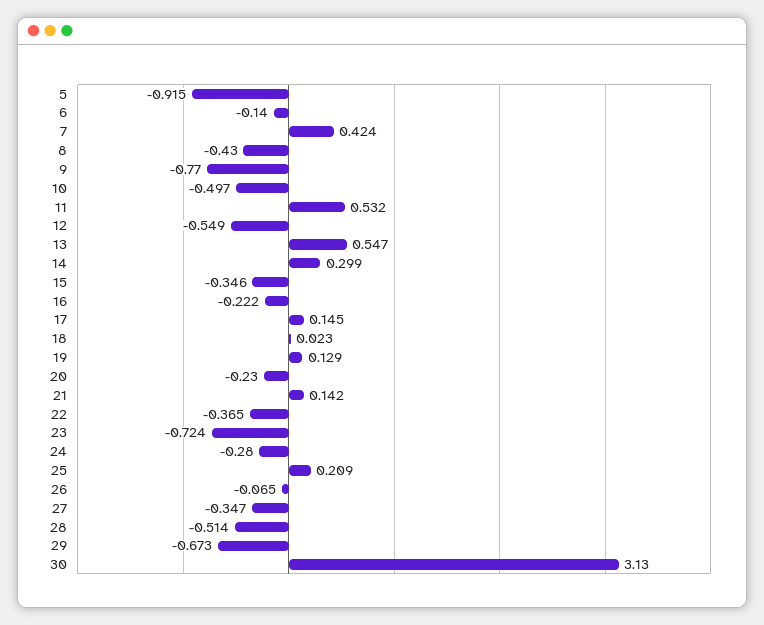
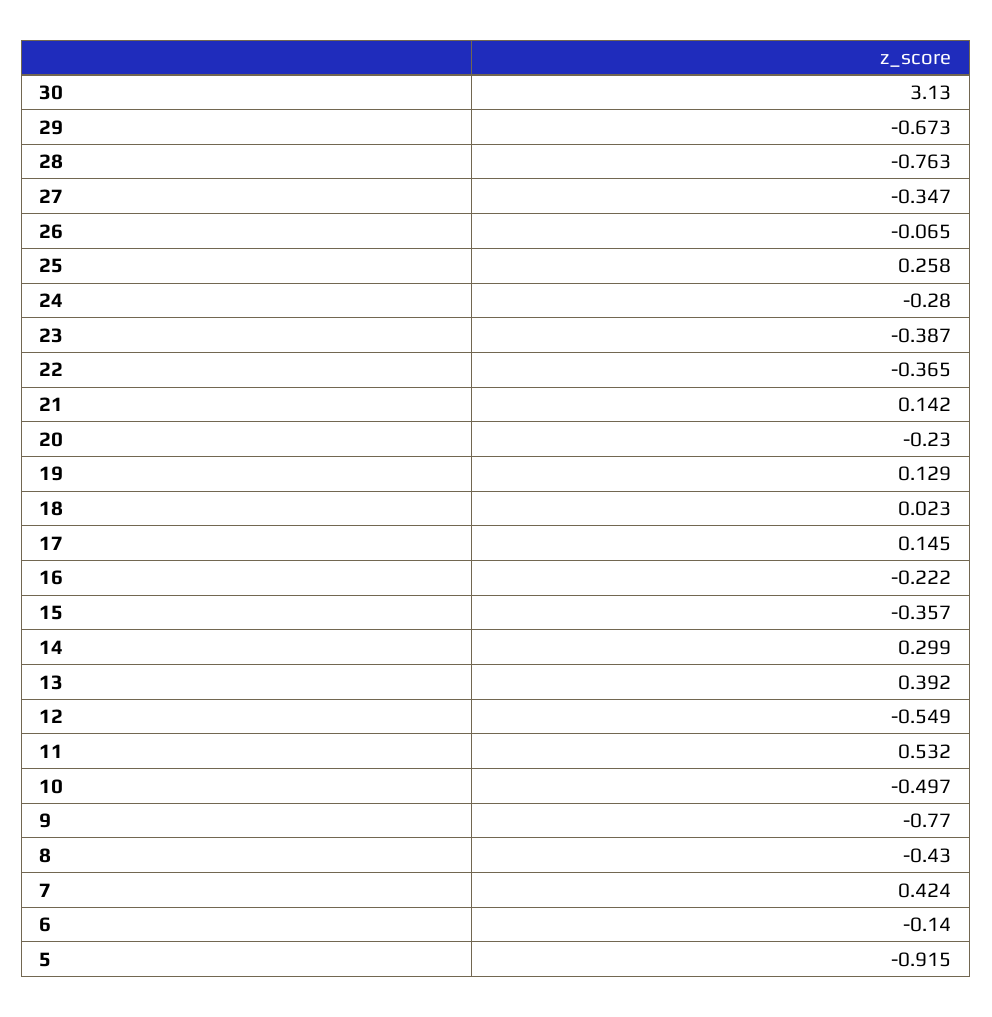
  {
    "5": -0.915,
    "6": -0.14,
    "7": 0.424,
    "8": -0.43,
    "9": -0.77,
    "10": -0.497,
    "11": 0.532,
    "12": -0.549,
-   "13": 0.547,
+   "13": 0.392,
    "14": 0.299,
-   "15": -0.346,
+   "15": -0.357,
    "16": -0.222,
    "17": 0.145,
    "18": 0.023,
    "19": 0.129,
    "20": -0.23,
    "21": 0.142,
    "22": -0.365,
-   "23": -0.724,
+   "23": -0.387,
    "24": -0.28,
-   "25": 0.209,
+   "25": 0.258,
    "26": -0.065,
    "27": -0.347,
-   "28": -0.514,
+   "28": -0.763,
    "29": -0.673,
    "30": 3.13
  }

